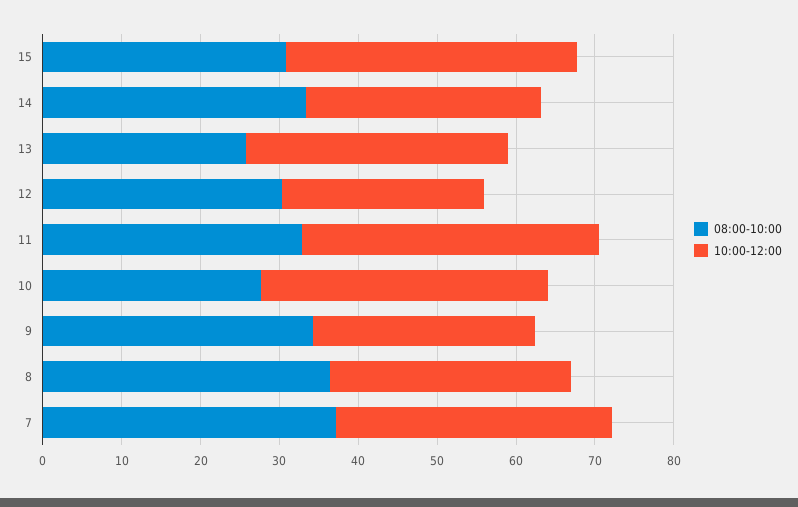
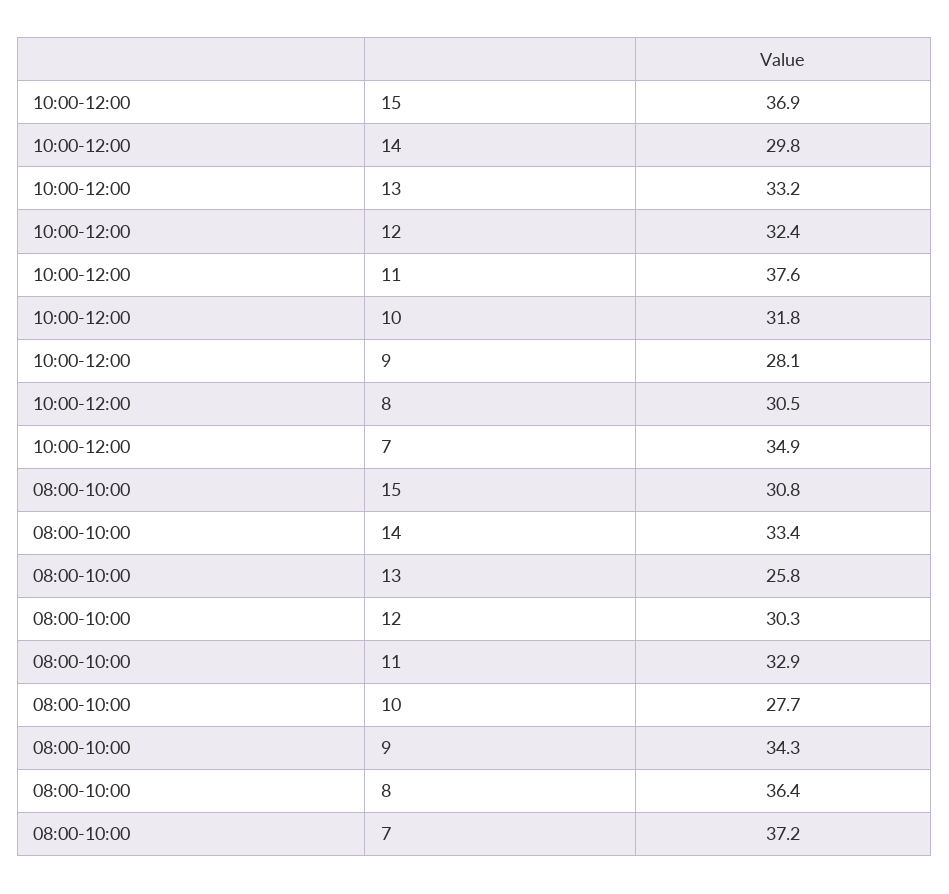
  {
    "08:00-10:00": {
      "15": 30.8,
      "14": 33.4,
      "13": 25.8,
      "12": 30.3,
      "11": 32.9,
      "10": 27.7,
      "9": 34.3,
      "8": 36.4,
      "7": 37.2
    },
    "10:00-12:00": {
      "15": 36.9,
      "14": 29.8,
      "13": 33.2,
-     "12": 26,
+     "12": 32.4,
      "11": 37.6,
-     "10": 36,
+     "10": 31.8,
      "9": 28.1,
      "8": 30.5,
      "7": 34.9
    }
  }

